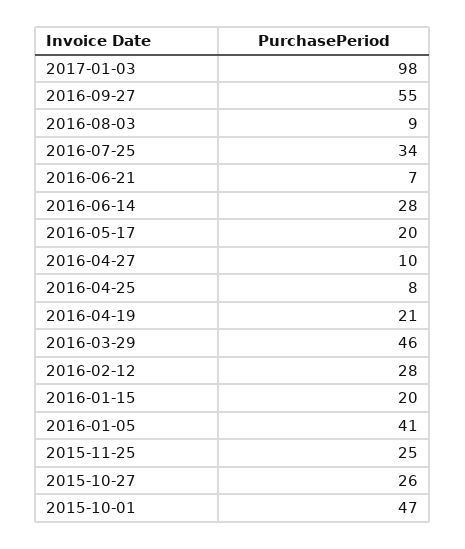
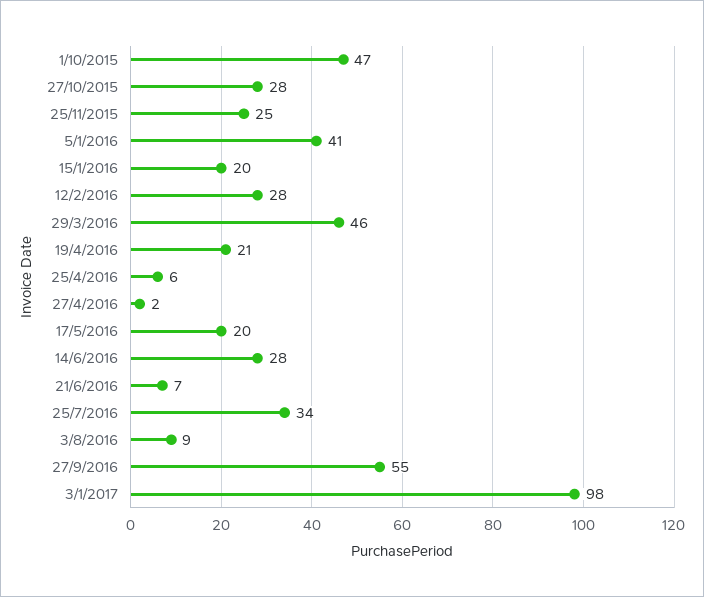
  {
    "2017-01-03": 98,
    "2016-09-27": 55,
    "2016-08-03": 9,
    "2016-07-25": 34,
    "2016-06-21": 7,
    "2016-06-14": 28,
    "2016-05-17": 20,
-   "2016-04-27": 10,
+   "2016-04-27": 2,
-   "2016-04-25": 8,
+   "2016-04-25": 6,
    "2016-04-19": 21,
    "2016-03-29": 46,
    "2016-02-12": 28,
    "2016-01-15": 20,
    "2016-01-05": 41,
    "2015-11-25": 25,
-   "2015-10-27": 26,
+   "2015-10-27": 28,
    "2015-10-01": 47
  }

